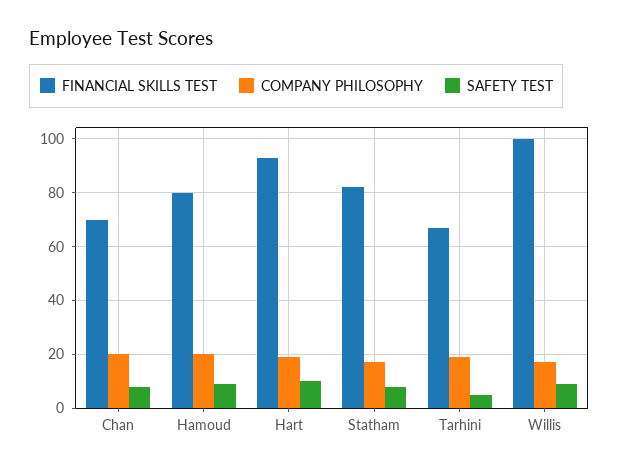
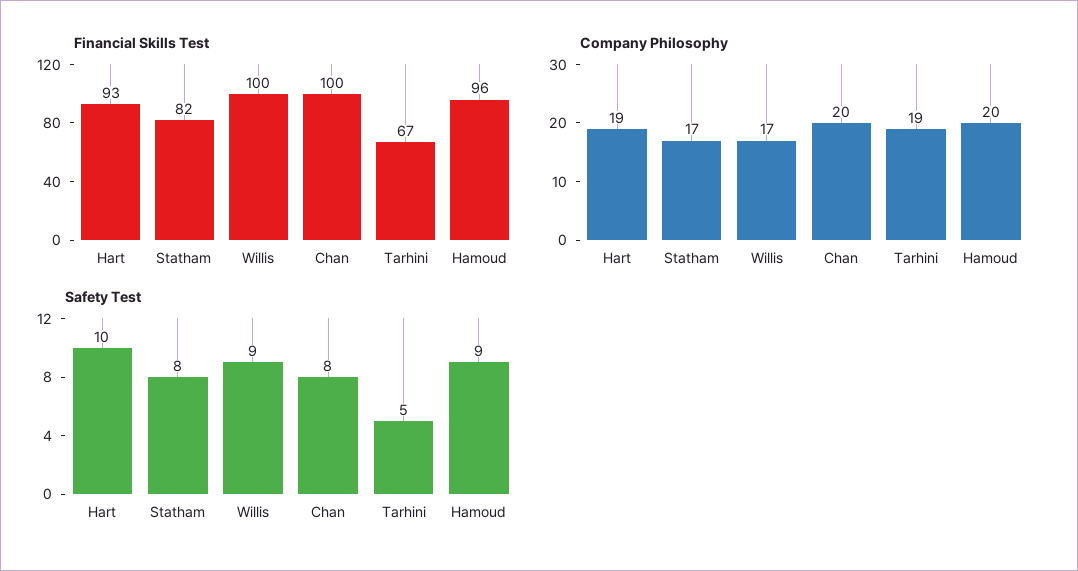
  {
    "FINANCIAL SKILLS TEST": {
-     "Chan": 70,
+     "Chan": 100,
-     "Hamoud": 80,
+     "Hamoud": 96,
      "Hart": 93,
      "Statham": 82,
      "Tarhini": 67,
      "Willis": 100
    },
    "COMPANY PHILOSOPHY": {
      "Chan": 20,
      "Hamoud": 20,
      "Hart": 19,
      "Statham": 17,
      "Tarhini": 19,
      "Willis": 17
    },
    "SAFETY TEST": {
      "Chan": 8,
      "Hamoud": 9,
      "Hart": 10,
      "Statham": 8,
      "Tarhini": 5,
      "Willis": 9
    }
  }

